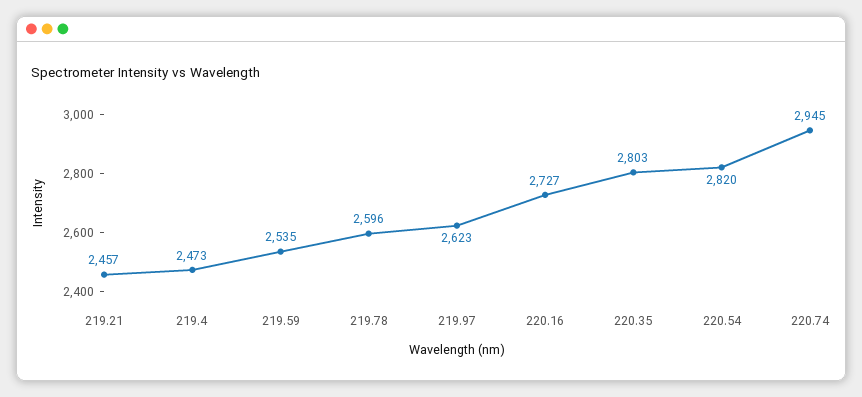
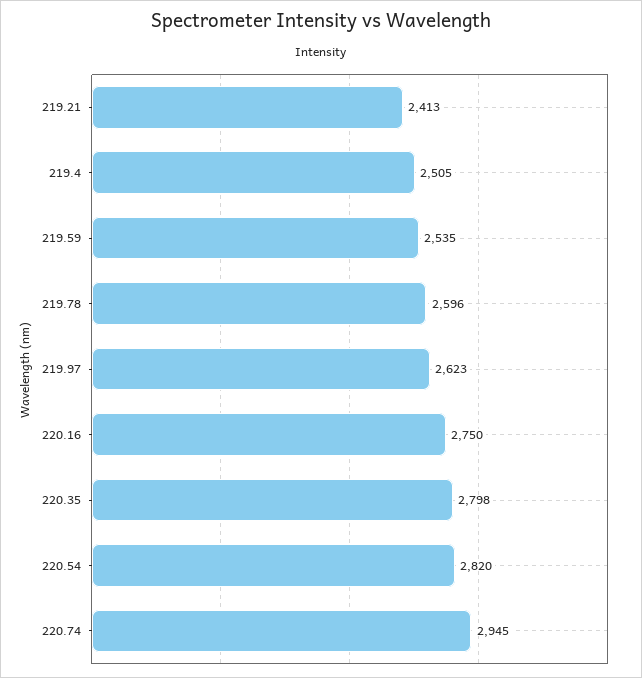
  {
-   "219.21": 2457,
+   "219.21": 2413,
-   "219.4": 2473,
+   "219.4": 2505,
    "219.59": 2535,
    "219.78": 2596,
    "219.97": 2623,
-   "220.16": 2727,
+   "220.16": 2750,
-   "220.35": 2803,
+   "220.35": 2798,
    "220.54": 2820,
    "220.74": 2945
  }

